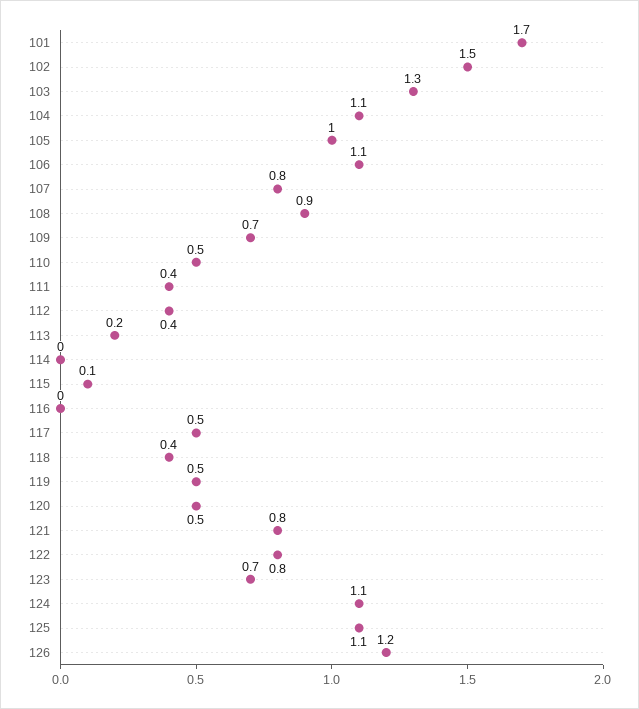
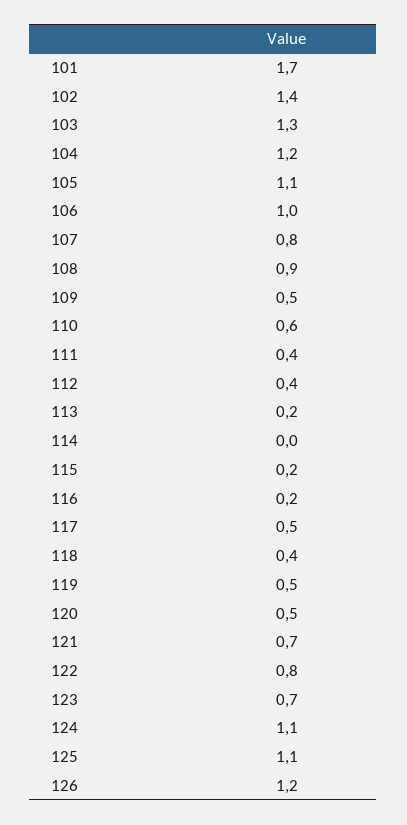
  {
    "101": 1.7,
-   "102": 1.5,
+   "102": 1.4,
    "103": 1.3,
-   "104": 1.1,
+   "104": 1.2,
-   "105": 1,
+   "105": 1.1,
-   "106": 1.1,
+   "106": 1,
    "107": 0.8,
    "108": 0.9,
-   "109": 0.7,
+   "109": 0.5,
-   "110": 0.5,
+   "110": 0.6,
    "111": 0.4,
    "112": 0.4,
    "113": 0.2,
    "114": 0,
-   "115": 0.1,
+   "115": 0.2,
-   "116": 0,
+   "116": 0.2,
    "117": 0.5,
    "118": 0.4,
    "119": 0.5,
    "120": 0.5,
-   "121": 0.8,
+   "121": 0.7,
    "122": 0.8,
    "123": 0.7,
    "124": 1.1,
    "125": 1.1,
    "126": 1.2
  }

